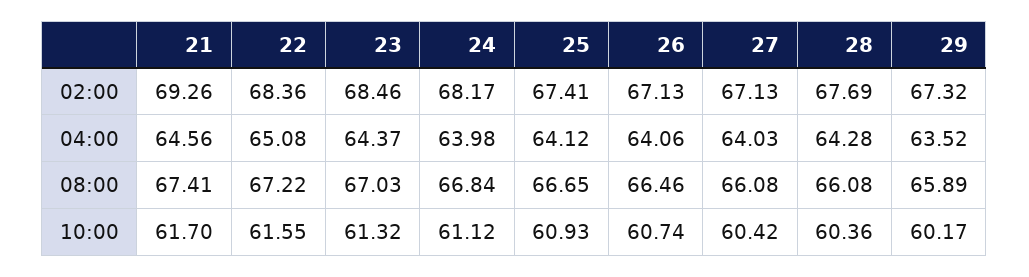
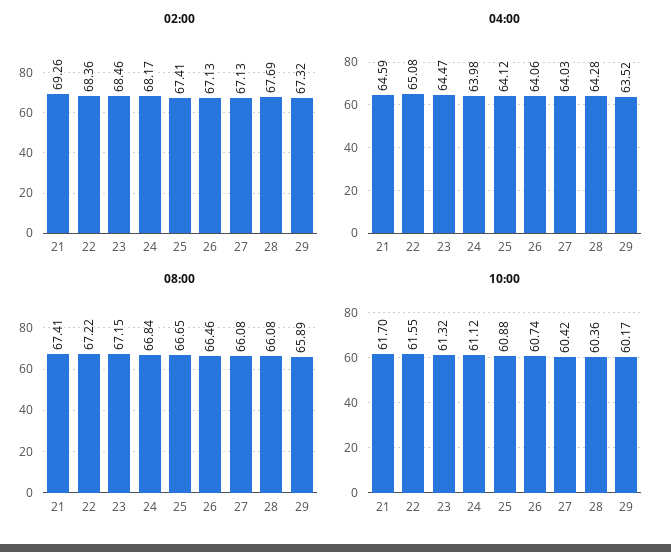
  {
    "02:00": {
      "21": 69.26,
      "22": 68.36,
      "23": 68.46,
      "24": 68.17,
      "25": 67.41,
      "26": 67.13,
      "27": 67.13,
      "28": 67.69,
      "29": 67.32
    },
    "04:00": {
-     "21": 64.56,
+     "21": 64.59,
      "22": 65.08,
-     "23": 64.37,
+     "23": 64.47,
      "24": 63.98,
      "25": 64.12,
      "26": 64.06,
      "27": 64.03,
      "28": 64.28,
      "29": 63.52
    },
    "08:00": {
      "21": 67.41,
      "22": 67.22,
-     "23": 67.03,
+     "23": 67.15,
      "24": 66.84,
      "25": 66.65,
      "26": 66.46,
      "27": 66.08,
      "28": 66.08,
      "29": 65.89
    },
    "10:00": {
      "21": 61.7,
      "22": 61.55,
      "23": 61.32,
      "24": 61.12,
-     "25": 60.93,
+     "25": 60.88,
      "26": 60.74,
      "27": 60.42,
      "28": 60.36,
      "29": 60.17
    }
  }

